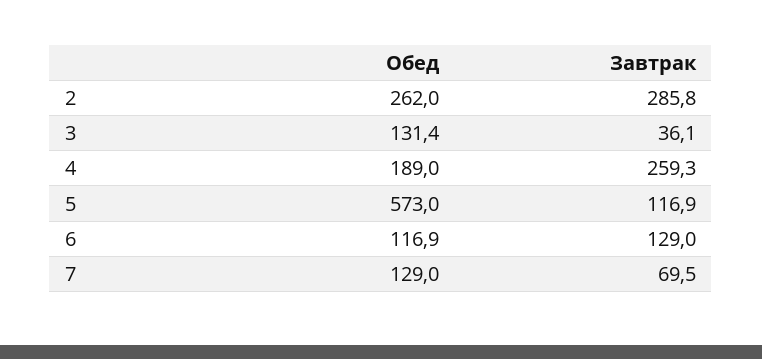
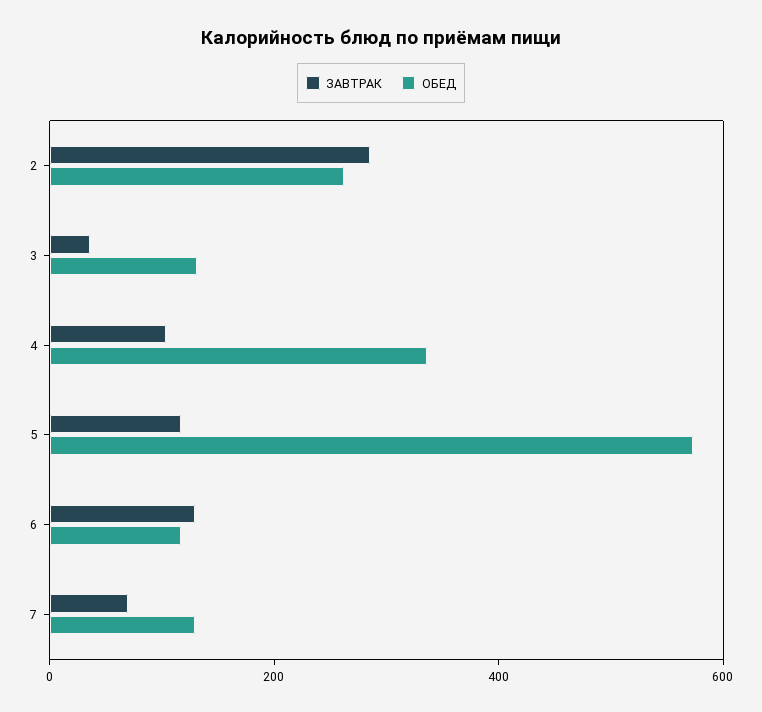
  {
    "Обед": {
      "2": 262,
      "3": 131.4,
-     "4": 189,
+     "4": 350,
      "5": 573,
      "6": 116.9,
      "7": 129
    },
    "Завтрак": {
      "2": 285.8,
      "3": 36.1,
-     "4": 259.3,
+     "4": 100,
      "5": 116.9,
      "6": 129,
      "7": 69.5
    }
  }

